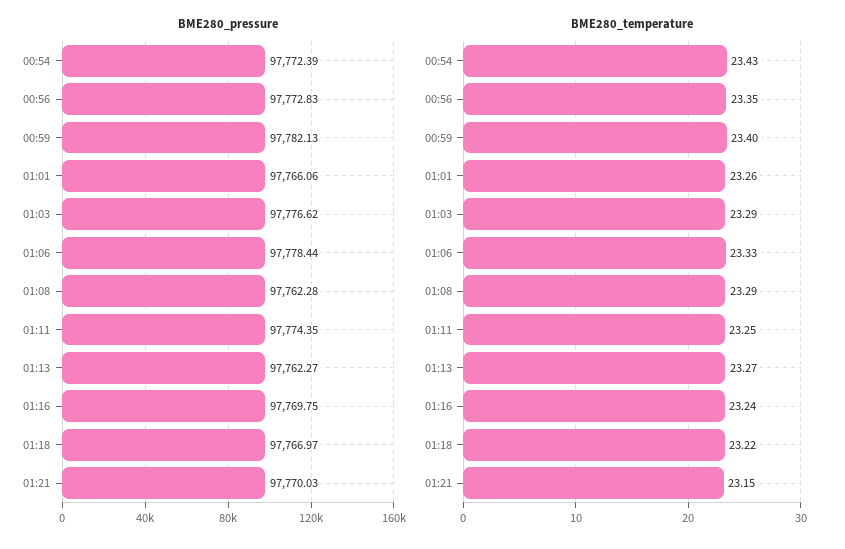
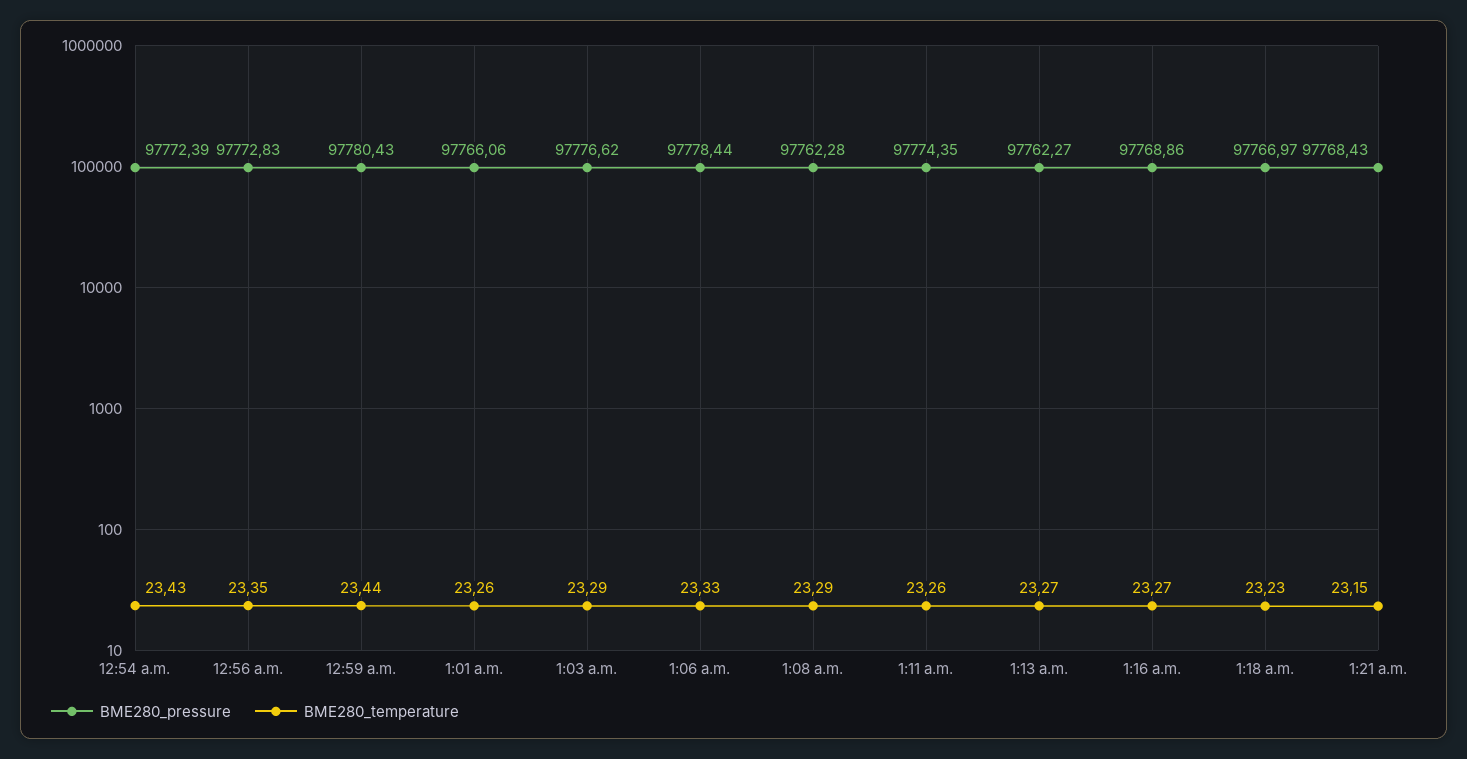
  {
    "BME280_pressure": {
      "00:54": 97772.39,
      "00:56": 97772.83,
-     "00:59": 97782.13,
+     "00:59": 97780.43,
      "01:01": 97766.06,
      "01:03": 97776.62,
      "01:06": 97778.44,
      "01:08": 97762.28,
      "01:11": 97774.35,
      "01:13": 97762.27,
-     "01:16": 97769.75,
+     "01:16": 97768.86,
      "01:18": 97766.97,
-     "01:21": 97770.03
+     "01:21": 97768.43
    },
    "BME280_temperature": {
      "00:54": 23.43,
      "00:56": 23.35,
-     "00:59": 23.4,
+     "00:59": 23.44,
      "01:01": 23.26,
      "01:03": 23.29,
      "01:06": 23.33,
      "01:08": 23.29,
-     "01:11": 23.25,
+     "01:11": 23.26,
      "01:13": 23.27,
-     "01:16": 23.24,
+     "01:16": 23.27,
-     "01:18": 23.22,
+     "01:18": 23.23,
      "01:21": 23.15
    }
  }

